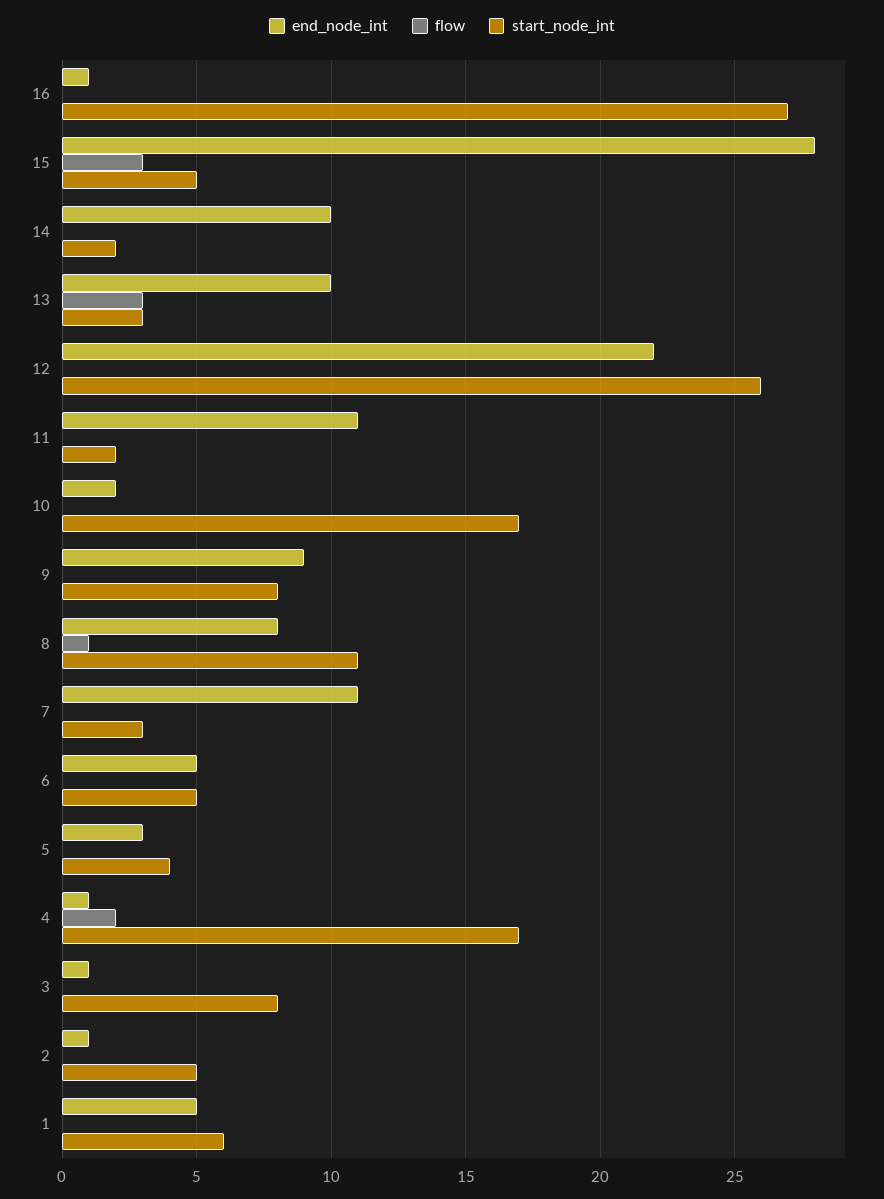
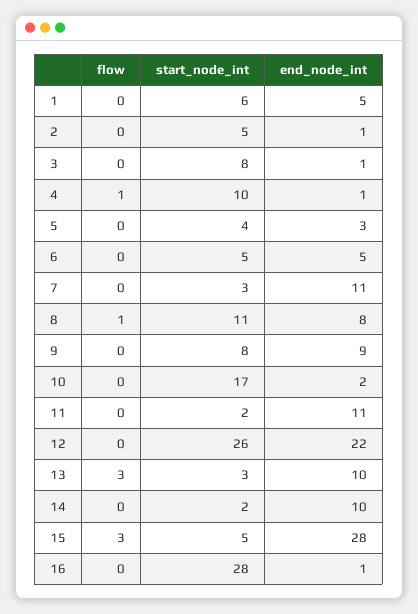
  {
    "end_node_int": {
      "16": 1,
      "15": 28,
      "14": 10,
      "13": 10,
      "12": 22,
      "11": 11,
      "10": 2,
      "9": 9,
      "8": 8,
      "7": 11,
      "6": 5,
      "5": 3,
      "4": 1,
      "3": 1,
      "2": 1,
      "1": 5
    },
    "flow": {
      "16": 0,
      "15": 3,
      "14": 0,
      "13": 3,
      "12": 0,
      "11": 0,
      "10": 0,
      "9": 0,
      "8": 1,
      "7": 0,
      "6": 0,
      "5": 0,
-     "4": 2,
+     "4": 1,
      "3": 0,
      "2": 0,
      "1": 0
    },
    "start_node_int": {
-     "16": 27,
+     "16": 28,
      "15": 5,
      "14": 2,
      "13": 3,
      "12": 26,
      "11": 2,
      "10": 17,
      "9": 8,
      "8": 11,
      "7": 3,
      "6": 5,
      "5": 4,
-     "4": 17,
+     "4": 10,
      "3": 8,
      "2": 5,
      "1": 6
    }
  }

